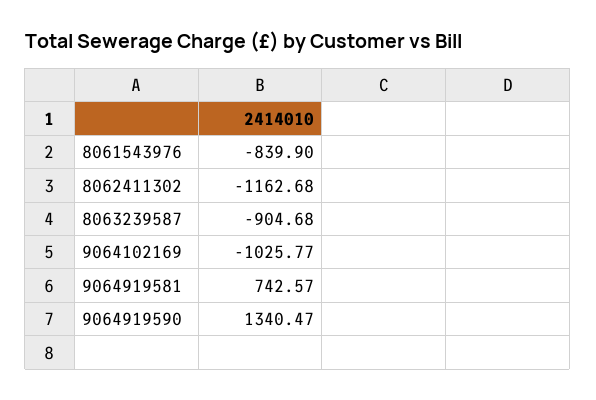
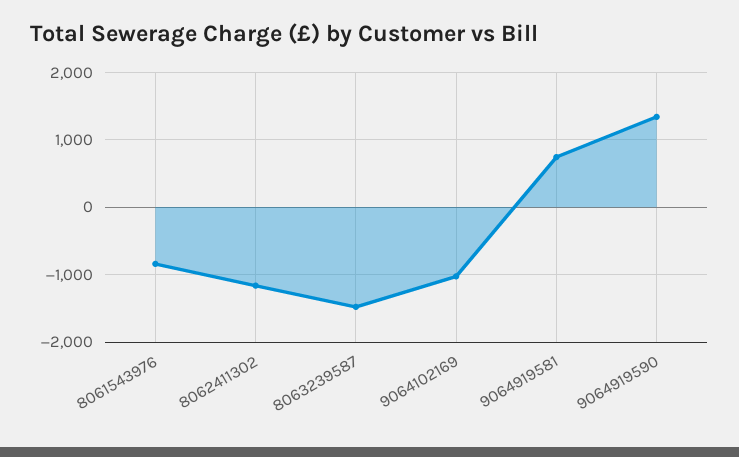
  {
    "8061543976": -839.9,
    "8062411302": -1162.68,
-   "8063239587": -904.68,
+   "8063239587": -1500,
    "9064102169": -1025.77,
    "9064919581": 742.57,
    "9064919590": 1340.47
  }

